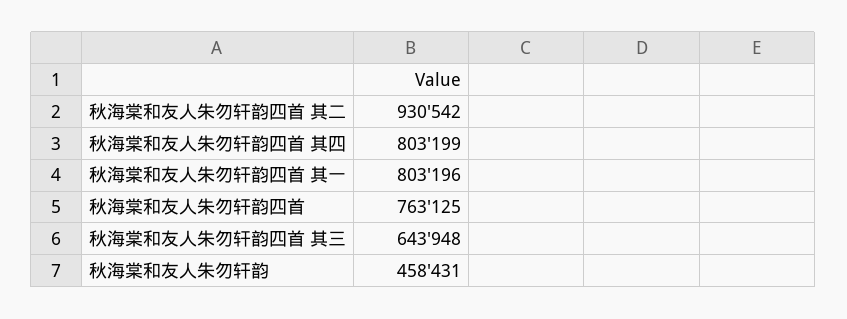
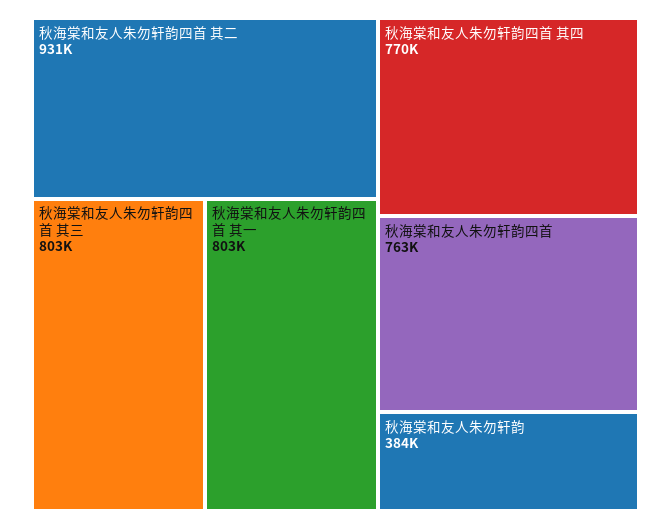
  {
    "秋海棠和友人朱勿轩韵四首 其二": 930542,
-   "秋海棠和友人朱勿轩韵四首 其四": 803199,
+   "秋海棠和友人朱勿轩韵四首 其四": 770000,
    "秋海棠和友人朱勿轩韵四首 其一": 803196,
    "秋海棠和友人朱勿轩韵四首": 763125,
-   "秋海棠和友人朱勿轩韵四首 其三": 643948,
+   "秋海棠和友人朱勿轩韵四首 其三": 803000,
-   "秋海棠和友人朱勿轩韵": 458431
+   "秋海棠和友人朱勿轩韵": 384000
  }

